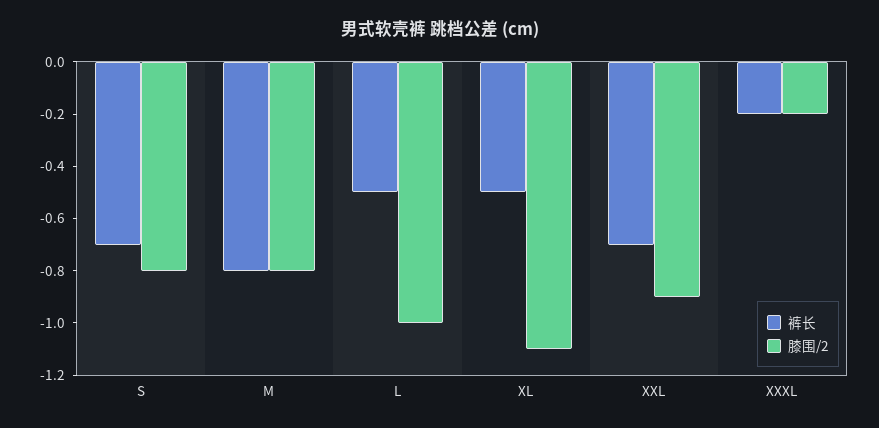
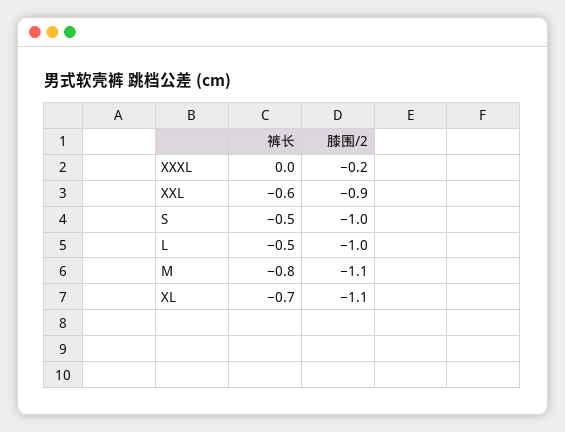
  {
    "裤长": {
-     "S": -0.7,
+     "S": -0.5,
      "M": -0.8,
      "L": -0.5,
-     "XL": -0.5,
+     "XL": -0.7,
-     "XXL": -0.7,
+     "XXL": -0.6,
-     "XXXL": -0.2
+     "XXXL": 0
    },
    "膝围/2": {
-     "S": -0.8,
+     "S": -1,
-     "M": -0.8,
+     "M": -1.1,
      "L": -1,
      "XL": -1.1,
      "XXL": -0.9,
      "XXXL": -0.2
    }
  }

